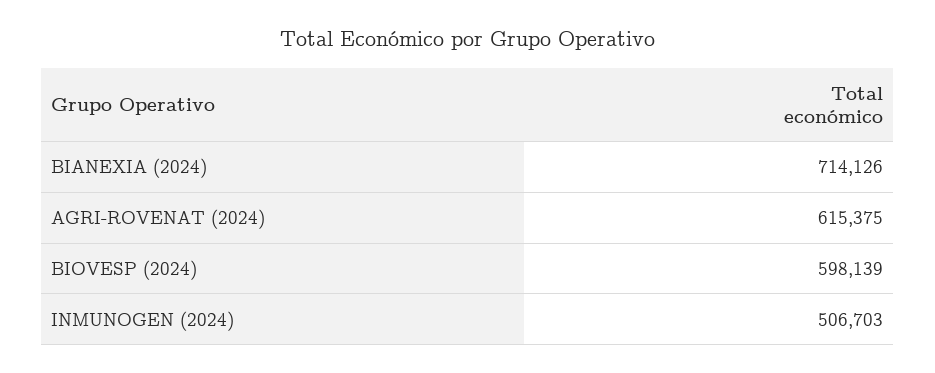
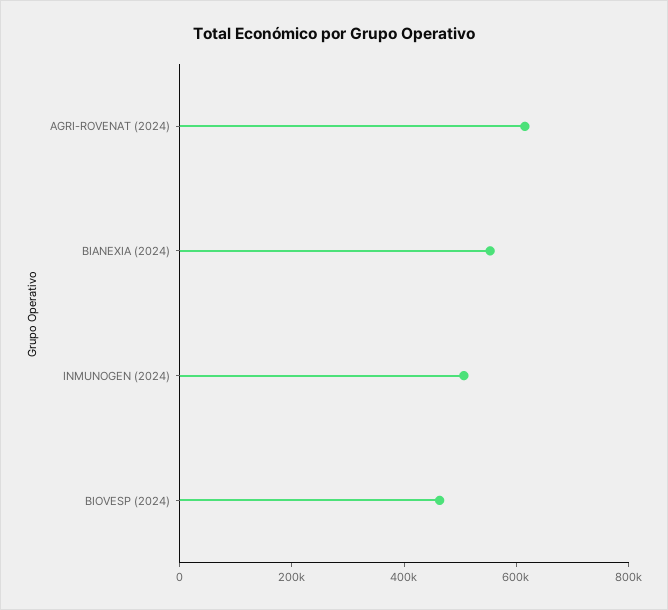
  {
-   "BIANEXIA (2024)": 714126,
+   "BIANEXIA (2024)": 550000,
    "AGRI-ROVENAT (2024)": 615375,
-   "BIOVESP (2024)": 598139,
+   "BIOVESP (2024)": 450000,
    "INMUNOGEN (2024)": 506703
  }

